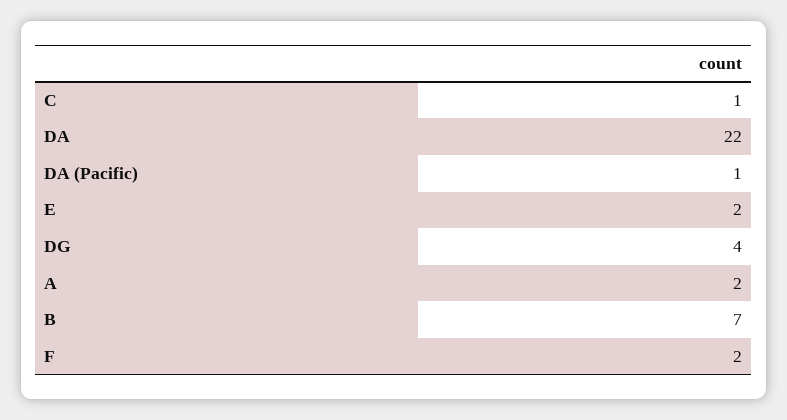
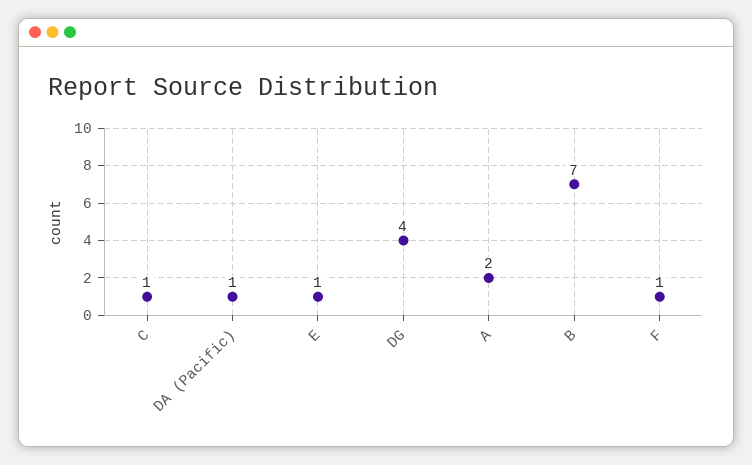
  {
    "C": 1,
-   "DA": 22,
    "DA (Pacific)": 1,
-   "E": 2,
+   "E": 1,
    "DG": 4,
    "A": 2,
    "B": 7,
-   "F": 2
+   "F": 1
  }

